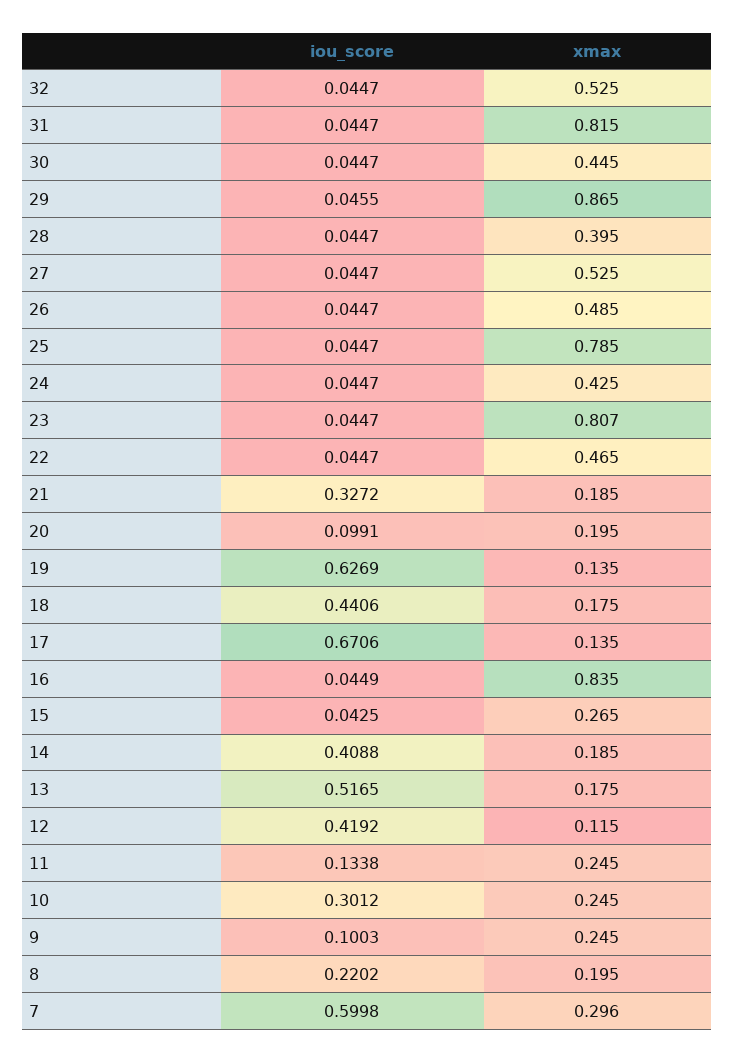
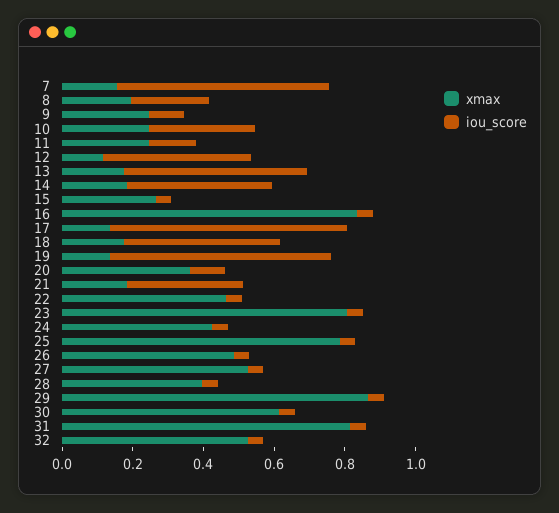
  {
    "iou_score": {
      "32": 0.0447,
      "31": 0.0447,
      "30": 0.0447,
      "29": 0.0455,
      "28": 0.0447,
      "27": 0.0447,
      "26": 0.0447,
      "25": 0.0447,
      "24": 0.0447,
      "23": 0.0447,
      "22": 0.0447,
      "21": 0.3272,
      "20": 0.0991,
      "19": 0.6269,
      "18": 0.4406,
      "17": 0.6706,
      "16": 0.0449,
      "15": 0.0425,
      "14": 0.4088,
      "13": 0.5165,
      "12": 0.4192,
      "11": 0.1338,
      "10": 0.3012,
      "9": 0.1003,
      "8": 0.2202,
      "7": 0.5998
    },
    "xmax": {
      "32": 0.525,
      "31": 0.815,
-     "30": 0.445,
+     "30": 0.6,
      "29": 0.865,
      "28": 0.395,
      "27": 0.525,
      "26": 0.485,
      "25": 0.785,
      "24": 0.425,
      "23": 0.807,
      "22": 0.465,
      "21": 0.185,
-     "20": 0.195,
+     "20": 0.35,
      "19": 0.135,
      "18": 0.175,
      "17": 0.135,
      "16": 0.835,
      "15": 0.265,
      "14": 0.185,
      "13": 0.175,
      "12": 0.115,
      "11": 0.245,
      "10": 0.245,
      "9": 0.245,
      "8": 0.195,
-     "7": 0.296
+     "7": 0.15
    }
  }

